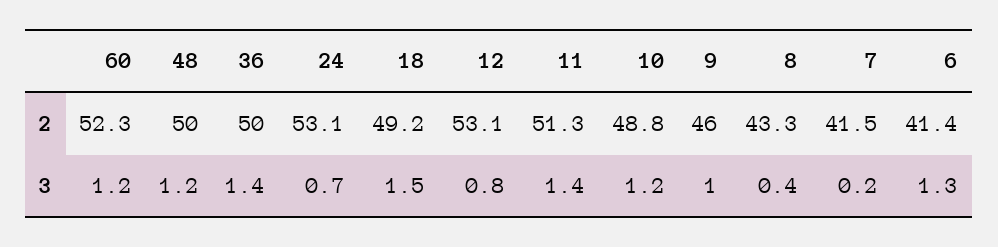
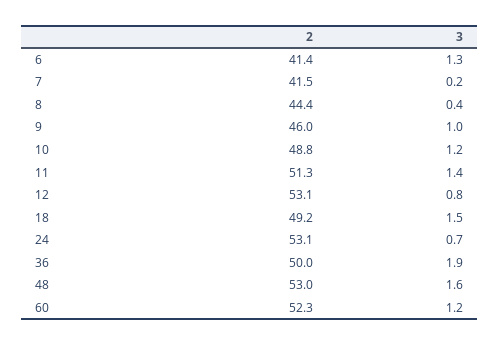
  {
    "60": {
      "2": 52.3,
      "3": 1.2
    },
    "48": {
-     "2": 50,
+     "2": 53,
-     "3": 1.2
+     "3": 1.6
    },
    "36": {
      "2": 50,
-     "3": 1.4
+     "3": 1.9
    },
    "24": {
      "2": 53.1,
      "3": 0.7
    },
    "18": {
      "2": 49.2,
      "3": 1.5
    },
    "12": {
      "2": 53.1,
      "3": 0.8
    },
    "11": {
      "2": 51.3,
      "3": 1.4
    },
    "10": {
      "2": 48.8,
      "3": 1.2
    },
    "9": {
      "2": 46,
      "3": 1
    },
    "8": {
-     "2": 43.3,
+     "2": 44.4,
      "3": 0.4
    },
    "7": {
      "2": 41.5,
      "3": 0.2
    },
    "6": {
      "2": 41.4,
      "3": 1.3
    }
  }

